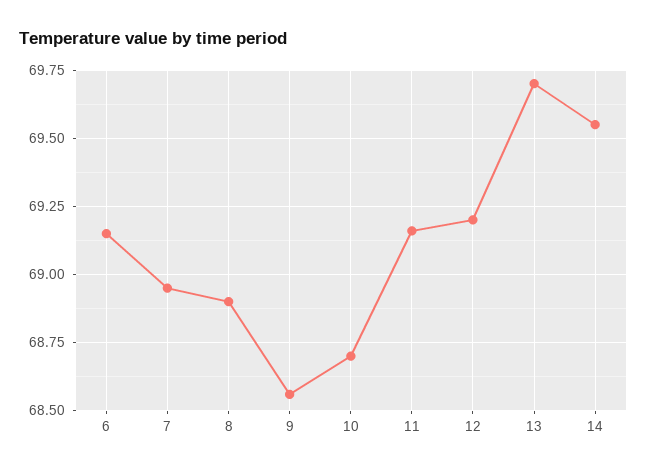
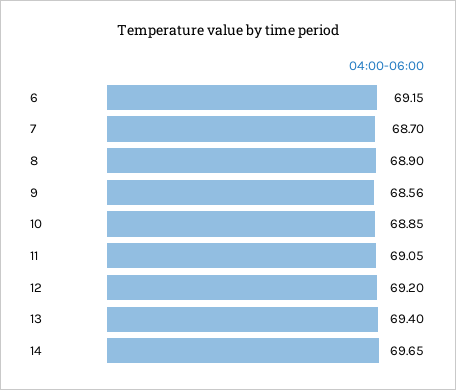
  {
    "6": 69.15,
-   "7": 68.95,
+   "7": 68.7,
    "8": 68.9,
    "9": 68.56,
-   "10": 68.7,
+   "10": 68.85,
-   "11": 69.15,
+   "11": 69.05,
    "12": 69.2,
-   "13": 69.7,
+   "13": 69.4,
-   "14": 69.55
+   "14": 69.65
  }

